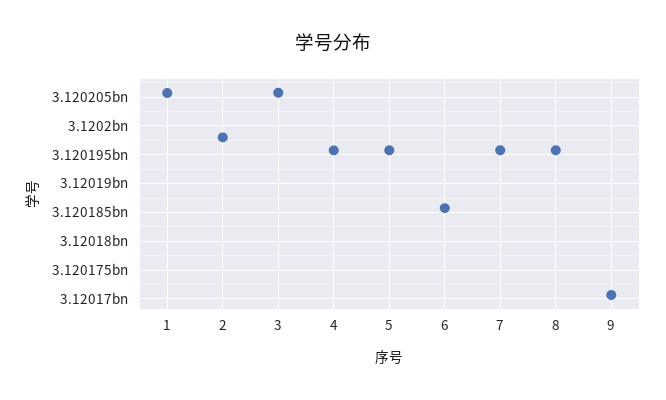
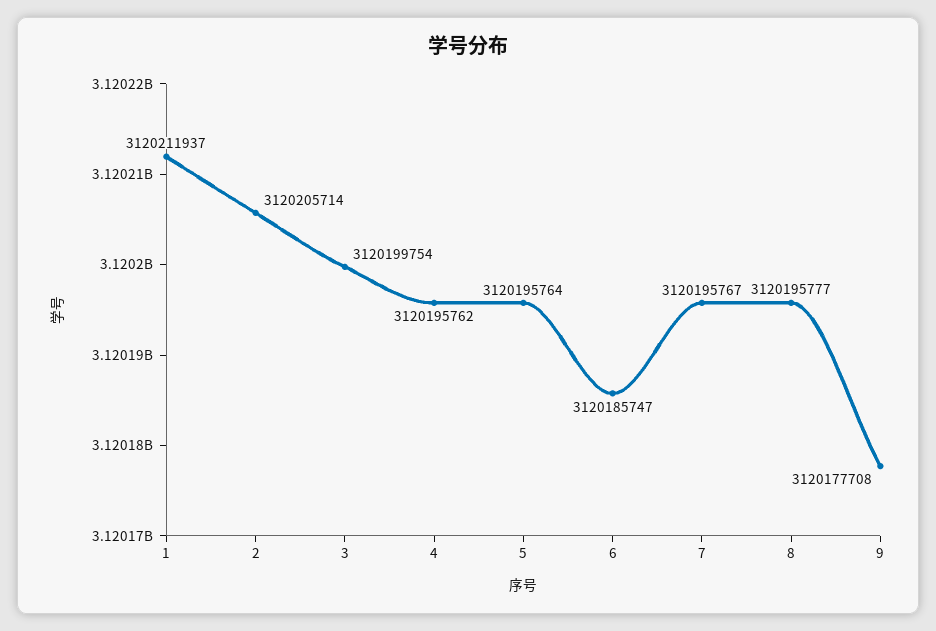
  {
-   "1": 3120205000,
+   "1": 3120211937,
-   "2": 3120197500,
+   "2": 3120205714,
-   "3": 3120205000,
+   "3": 3120199754,
    "4": 3120195762,
    "5": 3120195764,
    "6": 3120185747,
    "7": 3120195767,
    "8": 3120195777,
-   "9": 3120170000
+   "9": 3120177708
  }

